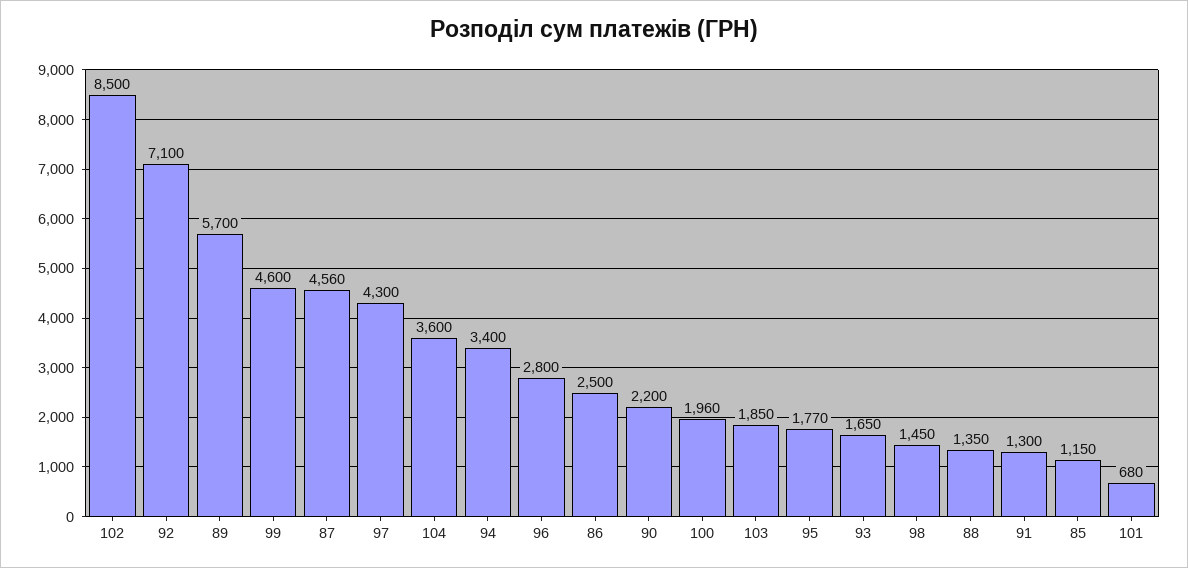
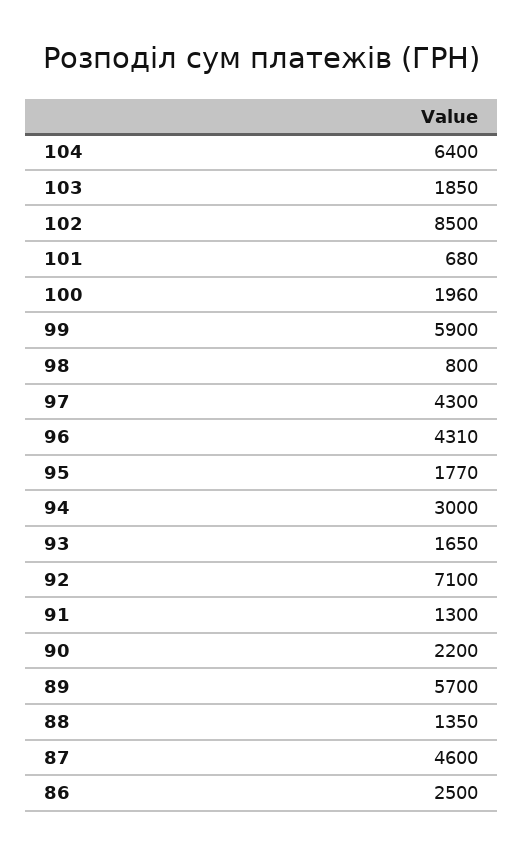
  {
    "102": 8500,
    "92": 7100,
    "89": 5700,
-   "99": 4600,
+   "99": 5900,
-   "87": 4560,
+   "87": 4600,
    "97": 4300,
-   "104": 3600,
+   "104": 6400,
-   "94": 3400,
+   "94": 3000,
-   "96": 2800,
+   "96": 4310,
    "86": 2500,
    "90": 2200,
    "100": 1960,
    "103": 1850,
    "95": 1770,
    "93": 1650,
-   "98": 1450,
+   "98": 800,
    "88": 1350,
    "91": 1300,
-   "85": 1150,
    "101": 680
  }

